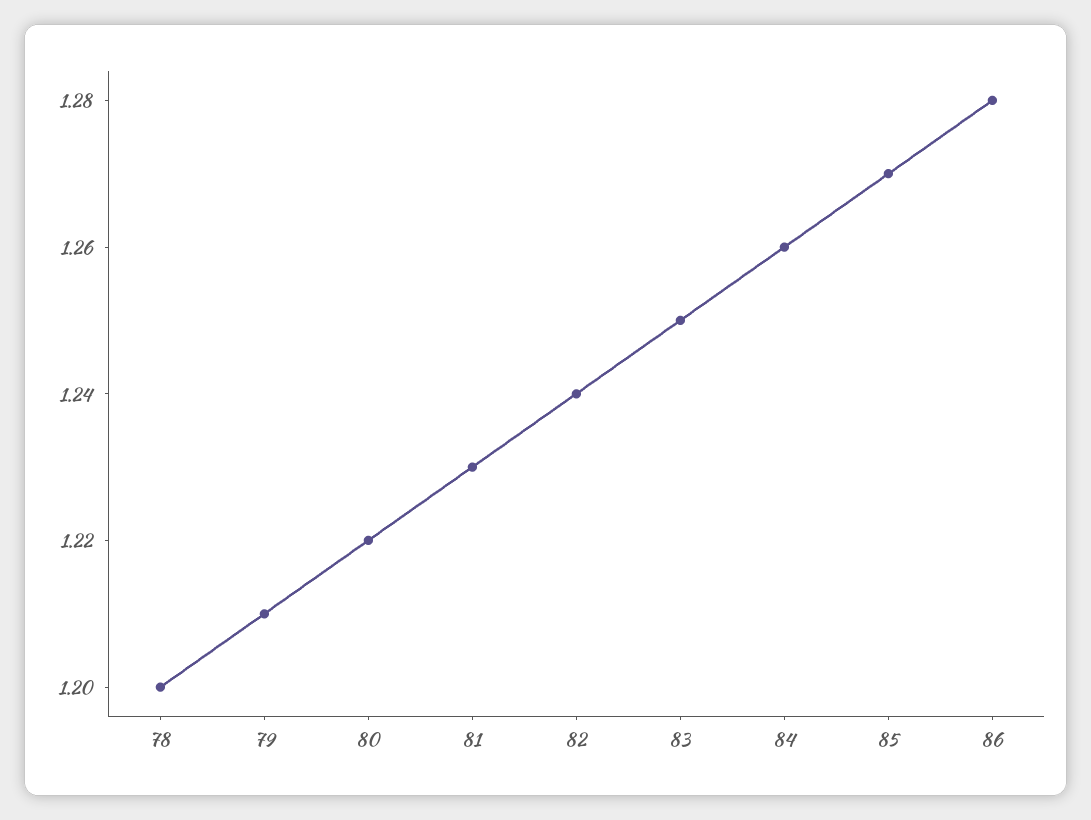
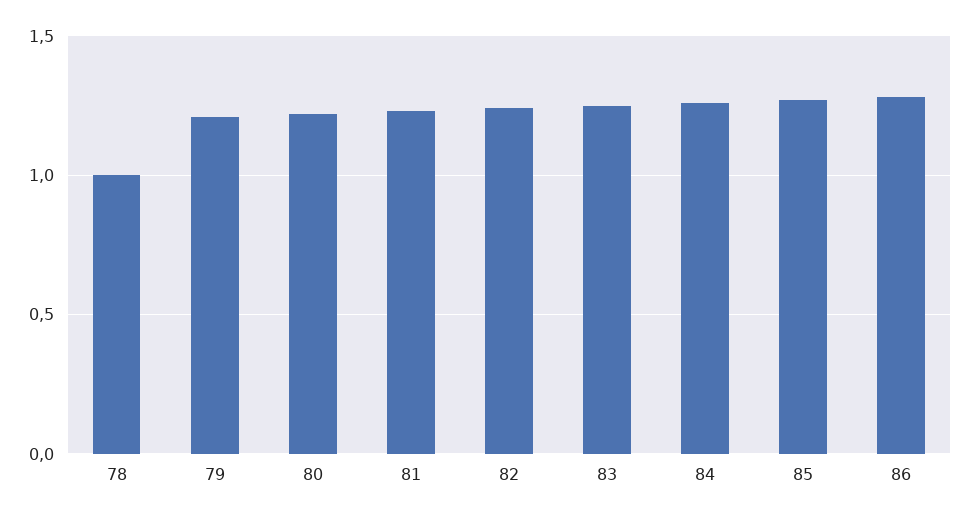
  {
-   "78": 1.2,
+   "78": 1,
    "79": 1.21,
    "80": 1.22,
    "81": 1.23,
    "82": 1.24,
    "83": 1.25,
    "84": 1.26,
    "85": 1.27,
    "86": 1.28
  }

